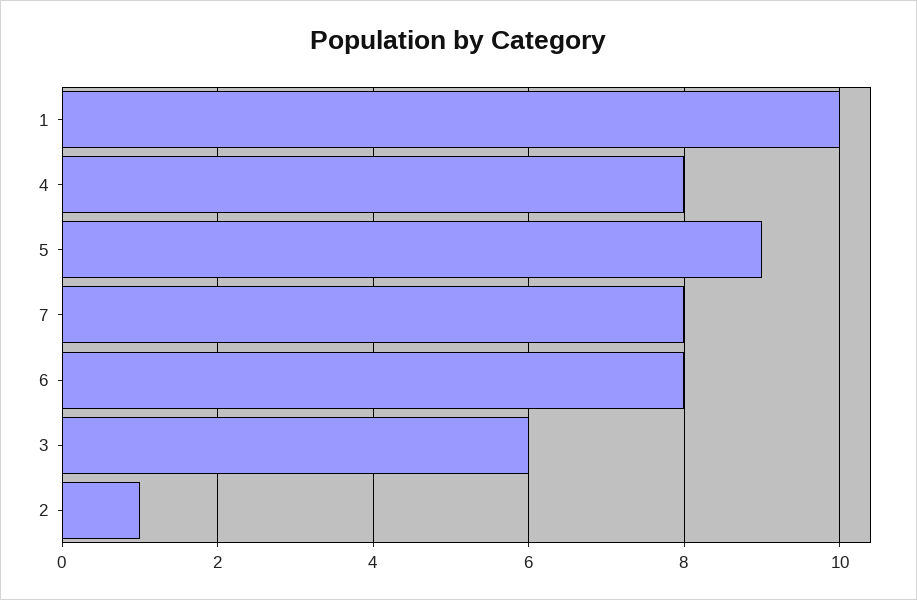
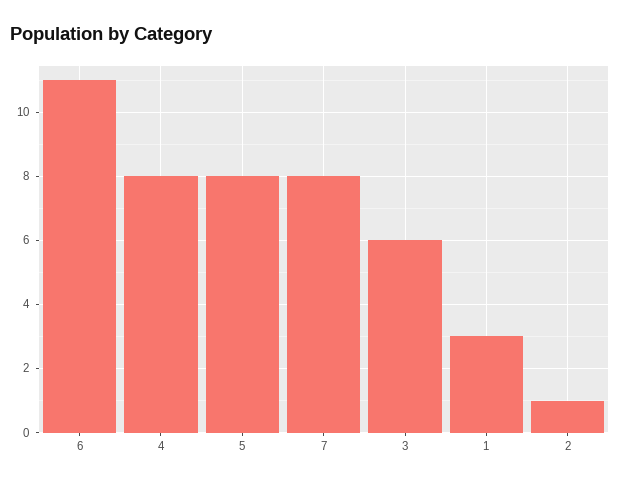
  {
-   "1": 10,
+   "1": 3,
    "4": 8,
-   "5": 9,
+   "5": 8,
    "7": 8,
-   "6": 8,
+   "6": 11,
    "3": 6,
    "2": 1
  }

